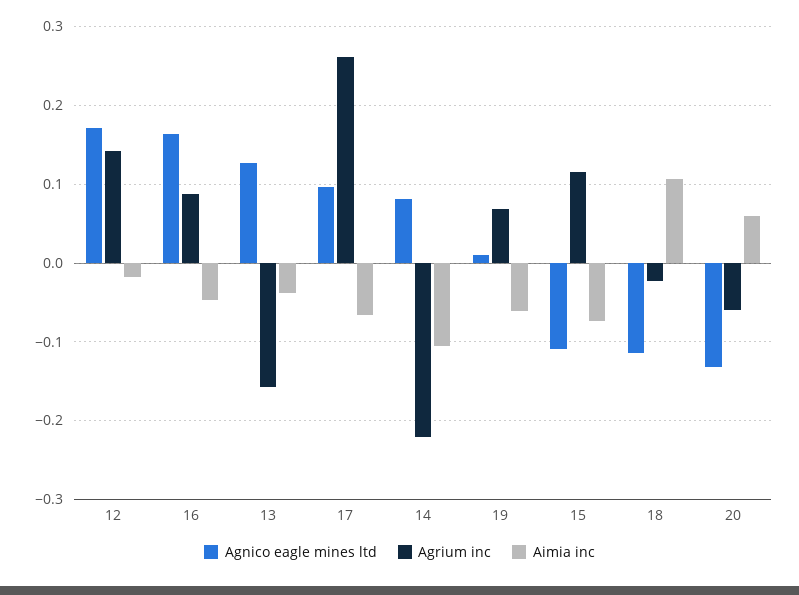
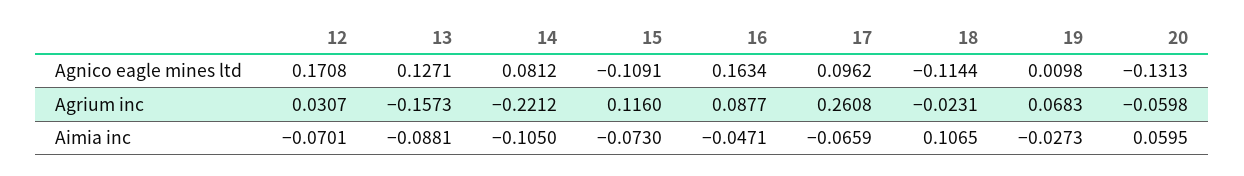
  {
    "Agnico eagle mines ltd": {
      "12": 0.1708,
      "16": 0.1634,
      "13": 0.1271,
      "17": 0.0962,
      "14": 0.0812,
      "19": 0.0098,
      "15": -0.1091,
      "18": -0.1144,
      "20": -0.1313
    },
    "Agrium inc": {
-     "12": 0.14,
+     "12": 0.0307,
      "16": 0.0877,
      "13": -0.1573,
      "17": 0.2608,
      "14": -0.2212,
      "19": 0.0683,
      "15": 0.116,
      "18": -0.0231,
      "20": -0.0598
    },
    "Aimia inc": {
-     "12": -0.02,
+     "12": -0.0701,
      "16": -0.0471,
-     "13": -0.04,
+     "13": -0.0881,
      "17": -0.0659,
      "14": -0.105,
-     "19": -0.06,
+     "19": -0.0273,
      "15": -0.073,
      "18": 0.1065,
      "20": 0.0595
    }
  }

